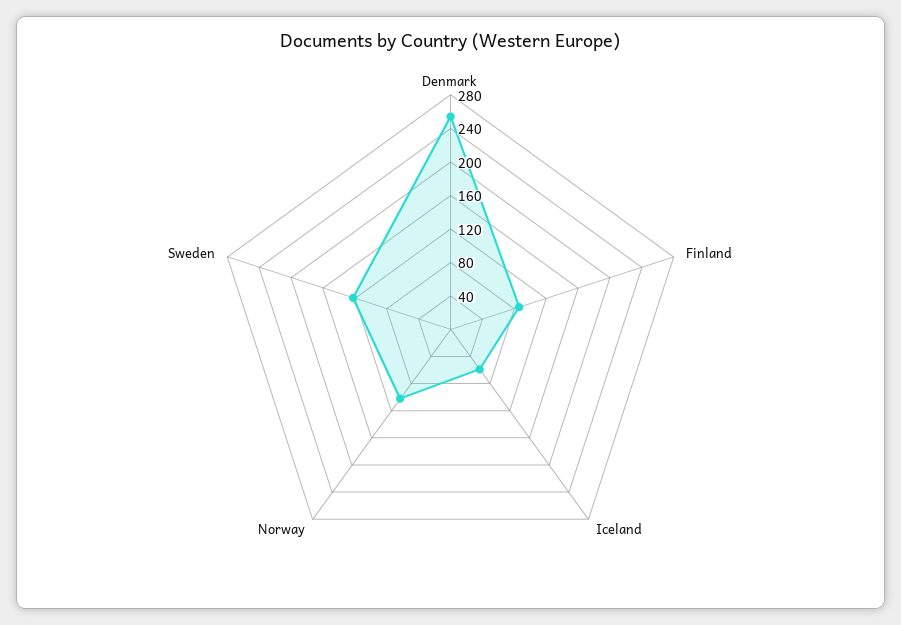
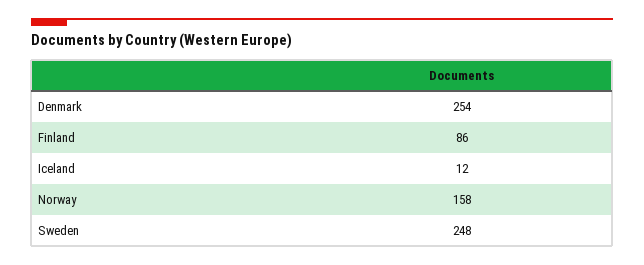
  {
    "Denmark": 254,
    "Finland": 86,
-   "Iceland": 60,
+   "Iceland": 12,
-   "Norway": 100,
+   "Norway": 158,
-   "Sweden": 120
+   "Sweden": 248
  }

